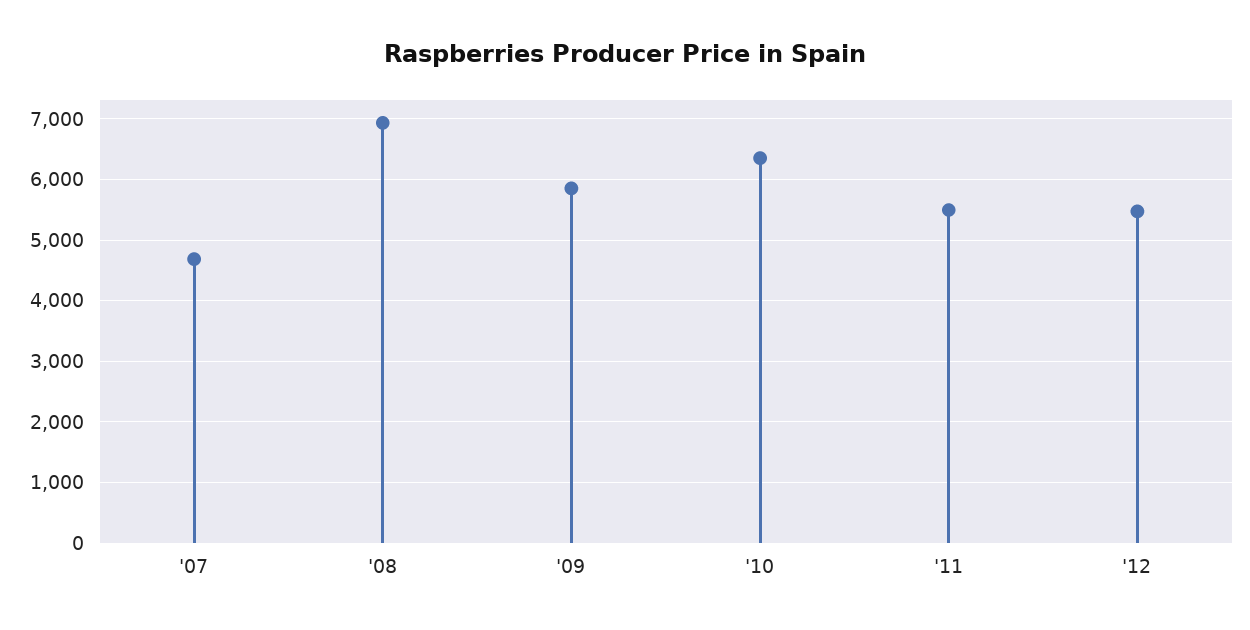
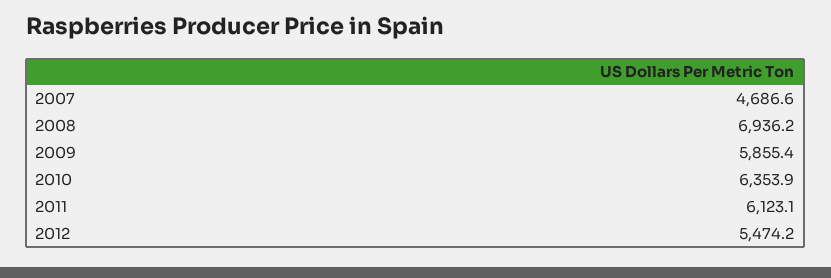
  {
    "'07": 4686.6,
    "'08": 6936.2,
    "'09": 5855.4,
    "'10": 6353.9,
-   "'11": 5500,
+   "'11": 6123.1,
    "'12": 5474.2
  }

